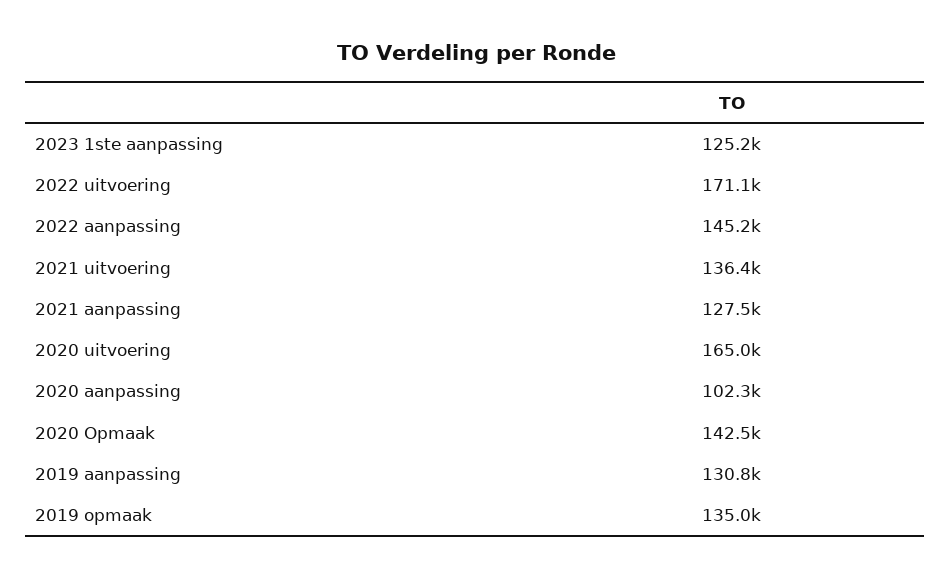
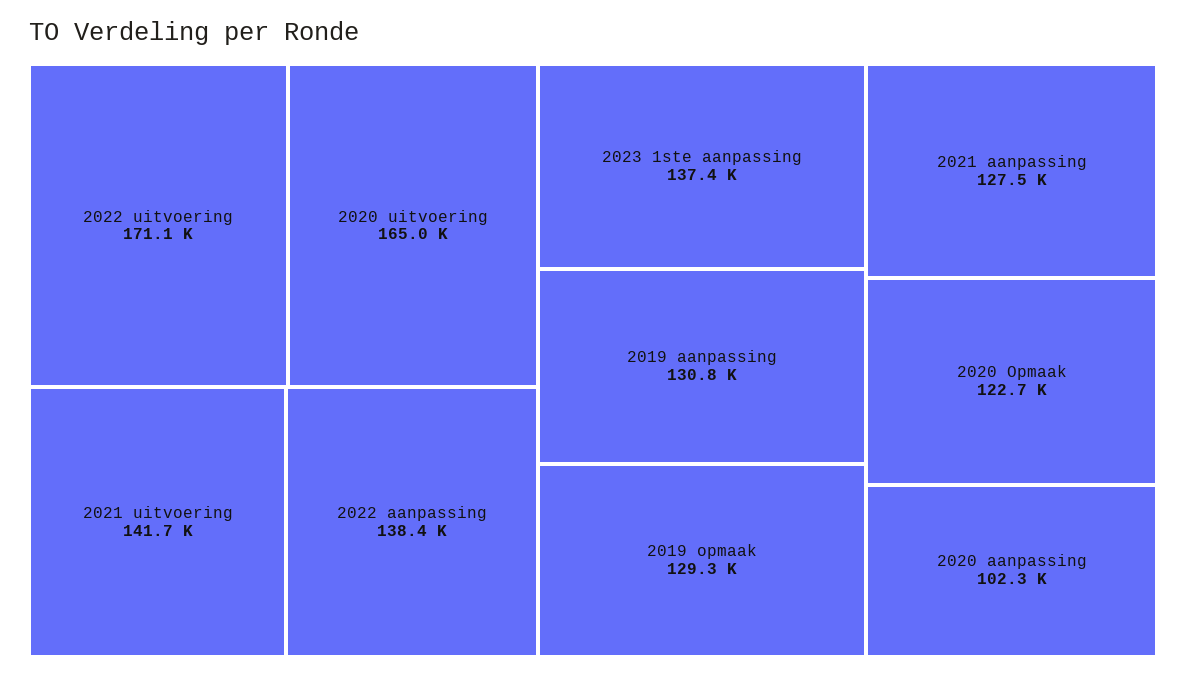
  {
-   "2023 1ste aanpassing": 125200,
+   "2023 1ste aanpassing": 137400,
    "2022 uitvoering": 171100,
-   "2022 aanpassing": 145200,
+   "2022 aanpassing": 138400,
-   "2021 uitvoering": 136400,
+   "2021 uitvoering": 141700,
    "2021 aanpassing": 127500,
    "2020 uitvoering": 165000,
    "2020 aanpassing": 102300,
-   "2020 Opmaak": 142500,
+   "2020 Opmaak": 122700,
    "2019 aanpassing": 130800,
-   "2019 opmaak": 135000
+   "2019 opmaak": 129300
  }

